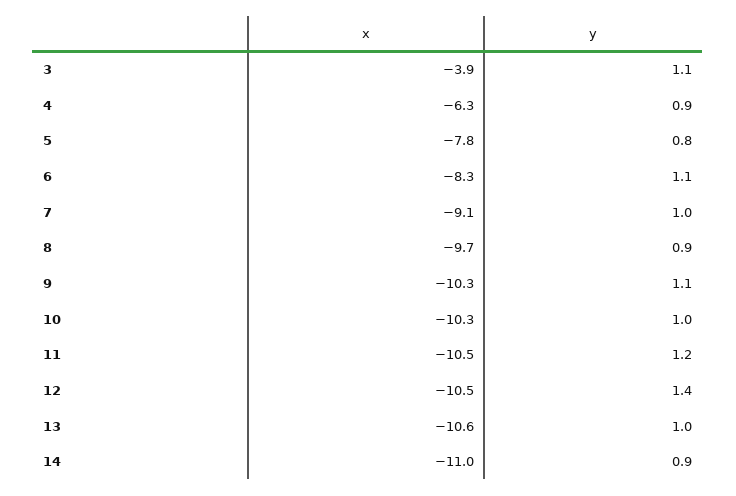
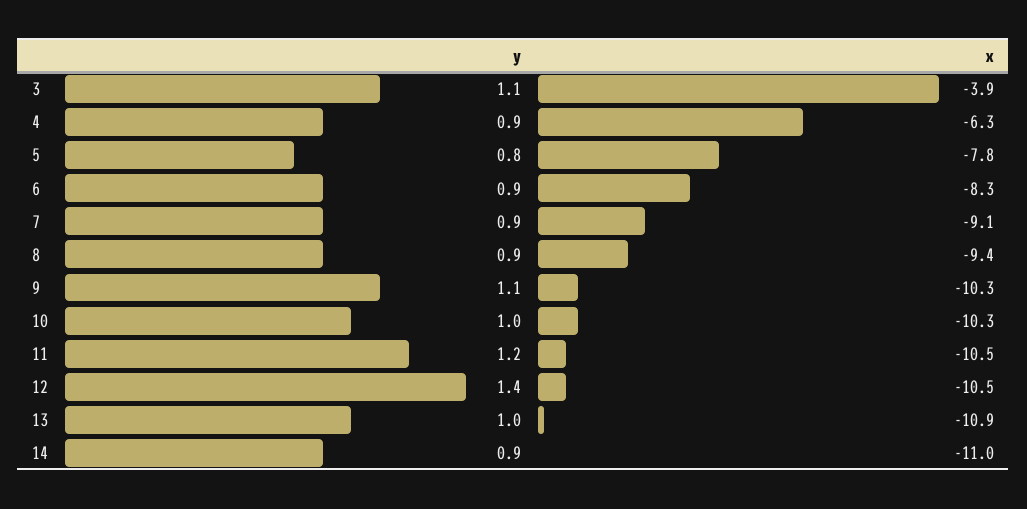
  {
    "x": {
      "3": -3.9,
      "4": -6.3,
      "5": -7.8,
      "6": -8.3,
      "7": -9.1,
-     "8": -9.7,
+     "8": -9.4,
      "9": -10.3,
      "10": -10.3,
      "11": -10.5,
      "12": -10.5,
-     "13": -10.6,
+     "13": -10.9,
      "14": -11
    },
    "y": {
      "3": 1.1,
      "4": 0.9,
      "5": 0.8,
-     "6": 1.1,
+     "6": 0.9,
-     "7": 1,
+     "7": 0.9,
      "8": 0.9,
      "9": 1.1,
      "10": 1,
      "11": 1.2,
      "12": 1.4,
      "13": 1,
      "14": 0.9
    }
  }

